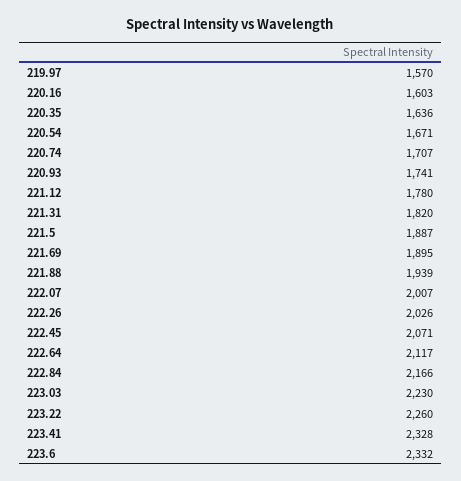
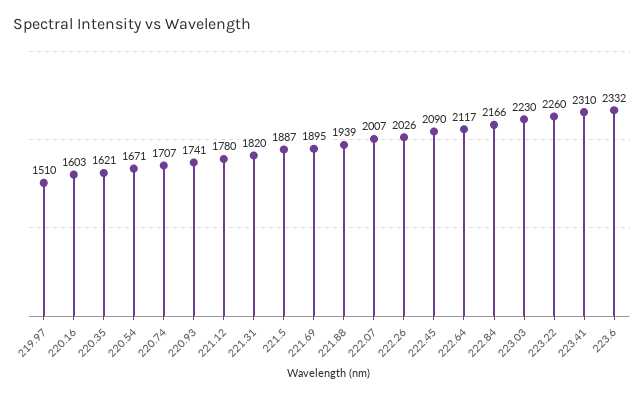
  {
-   "219.97": 1570,
+   "219.97": 1510,
    "220.16": 1603,
-   "220.35": 1636,
+   "220.35": 1621,
    "220.54": 1671,
    "220.74": 1707,
    "220.93": 1741,
    "221.12": 1780,
    "221.31": 1820,
    "221.5": 1887,
    "221.69": 1895,
    "221.88": 1939,
    "222.07": 2007,
    "222.26": 2026,
-   "222.45": 2071,
+   "222.45": 2090,
    "222.64": 2117,
    "222.84": 2166,
    "223.03": 2230,
    "223.22": 2260,
-   "223.41": 2328,
+   "223.41": 2310,
    "223.6": 2332
  }

